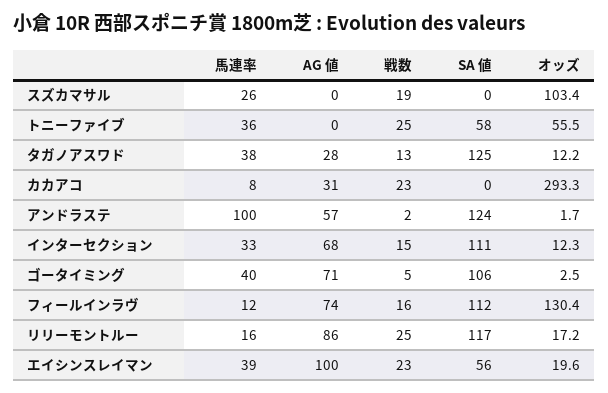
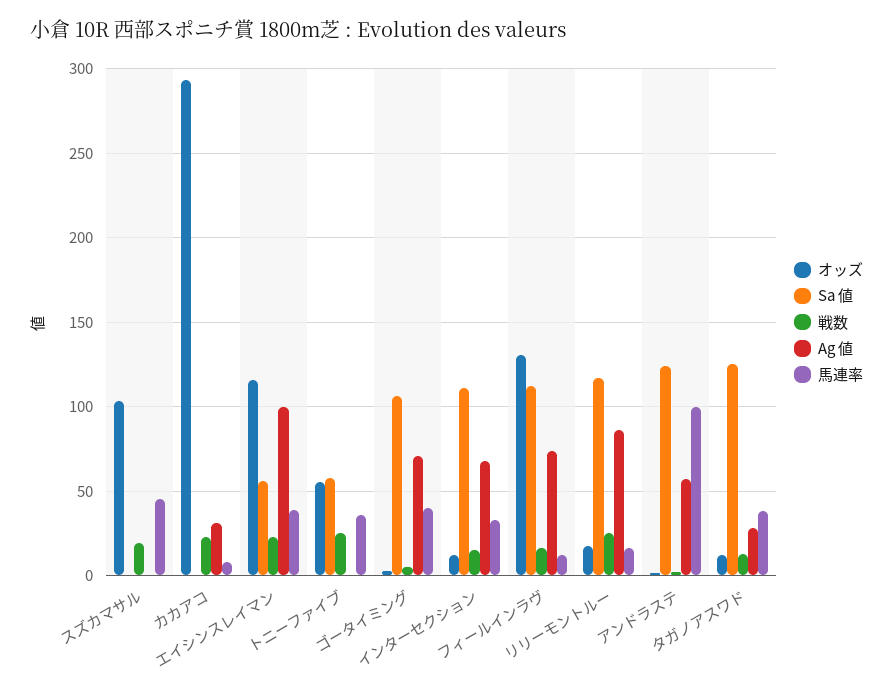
  {
    "馬連率": {
-     "スズカマサル": 26,
+     "スズカマサル": 45,
      "トニーファイブ": 36,
      "タガノアスワド": 38,
      "カカアコ": 8,
      "アンドラステ": 100,
      "インターセクション": 33,
      "ゴータイミング": 40,
      "フィールインラヴ": 12,
      "リリーモントルー": 16,
      "エイシンスレイマン": 39
    },
    "AG 値": {
      "スズカマサル": 0,
      "トニーファイブ": 0,
      "タガノアスワド": 28,
      "カカアコ": 31,
      "アンドラステ": 57,
      "インターセクション": 68,
      "ゴータイミング": 71,
      "フィールインラヴ": 74,
      "リリーモントルー": 86,
      "エイシンスレイマン": 100
    },
    "戦数": {
      "スズカマサル": 19,
      "トニーファイブ": 25,
      "タガノアスワド": 13,
      "カカアコ": 23,
      "アンドラステ": 2,
      "インターセクション": 15,
      "ゴータイミング": 5,
      "フィールインラヴ": 16,
      "リリーモントルー": 25,
      "エイシンスレイマン": 23
    },
    "SA 値": {
      "スズカマサル": 0,
      "トニーファイブ": 58,
      "タガノアスワド": 125,
      "カカアコ": 0,
      "アンドラステ": 124,
      "インターセクション": 111,
      "ゴータイミング": 106,
      "フィールインラヴ": 112,
      "リリーモントルー": 117,
      "エイシンスレイマン": 56
    },
    "オッズ": {
      "スズカマサル": 103.4,
      "トニーファイブ": 55.5,
      "タガノアスワド": 12.2,
      "カカアコ": 293.3,
      "アンドラステ": 1.7,
      "インターセクション": 12.3,
      "ゴータイミング": 2.5,
      "フィールインラヴ": 130.4,
      "リリーモントルー": 17.2,
-     "エイシンスレイマン": 19.6
+     "エイシンスレイマン": 115
    }
  }

